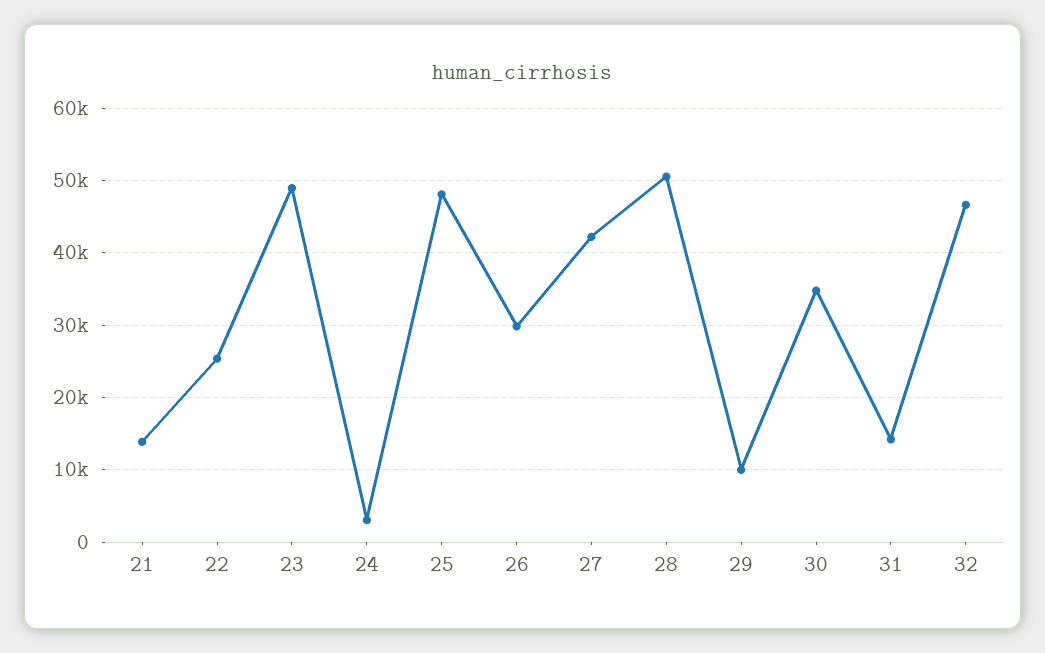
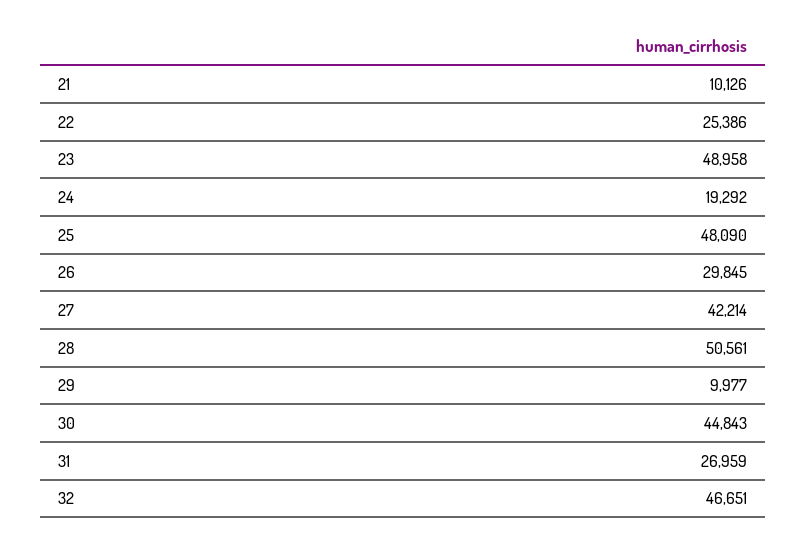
  {
-   "21": 14000,
+   "21": 10126,
    "22": 25386,
    "23": 48958,
-   "24": 3000,
+   "24": 19292,
    "25": 48090,
    "26": 29845,
    "27": 42214,
    "28": 50561,
    "29": 9977,
-   "30": 35000,
+   "30": 44843,
-   "31": 14000,
+   "31": 26959,
    "32": 46651
  }

